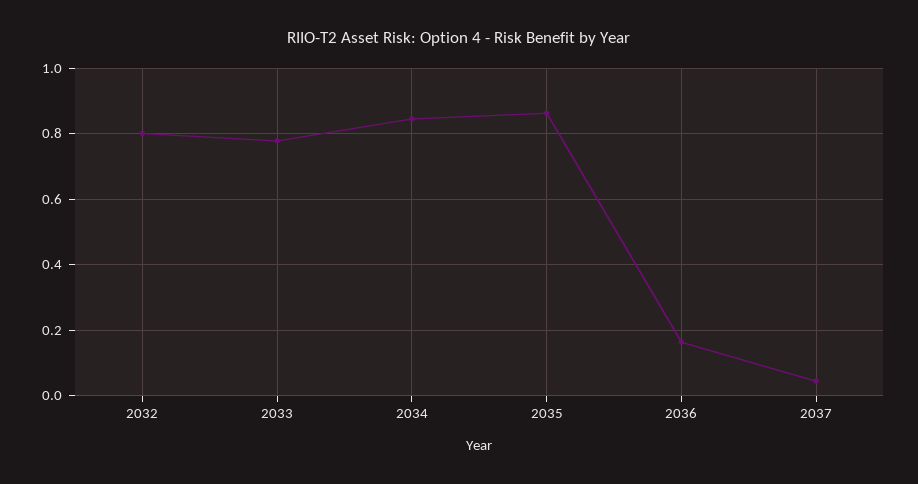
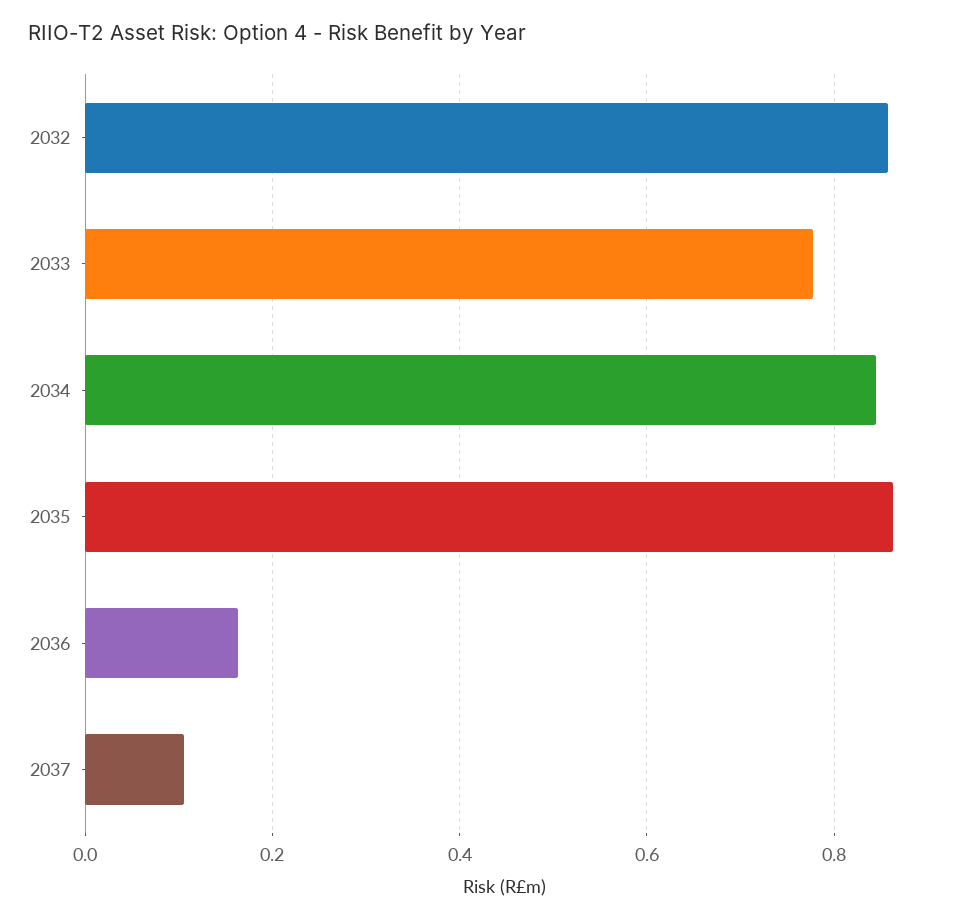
  {
-   "2032": 0.8,
+   "2032": 0.86,
    "2033": 0.78,
    "2034": 0.84,
    "2035": 0.86,
    "2036": 0.16,
-   "2037": 0.04
+   "2037": 0.1
  }

